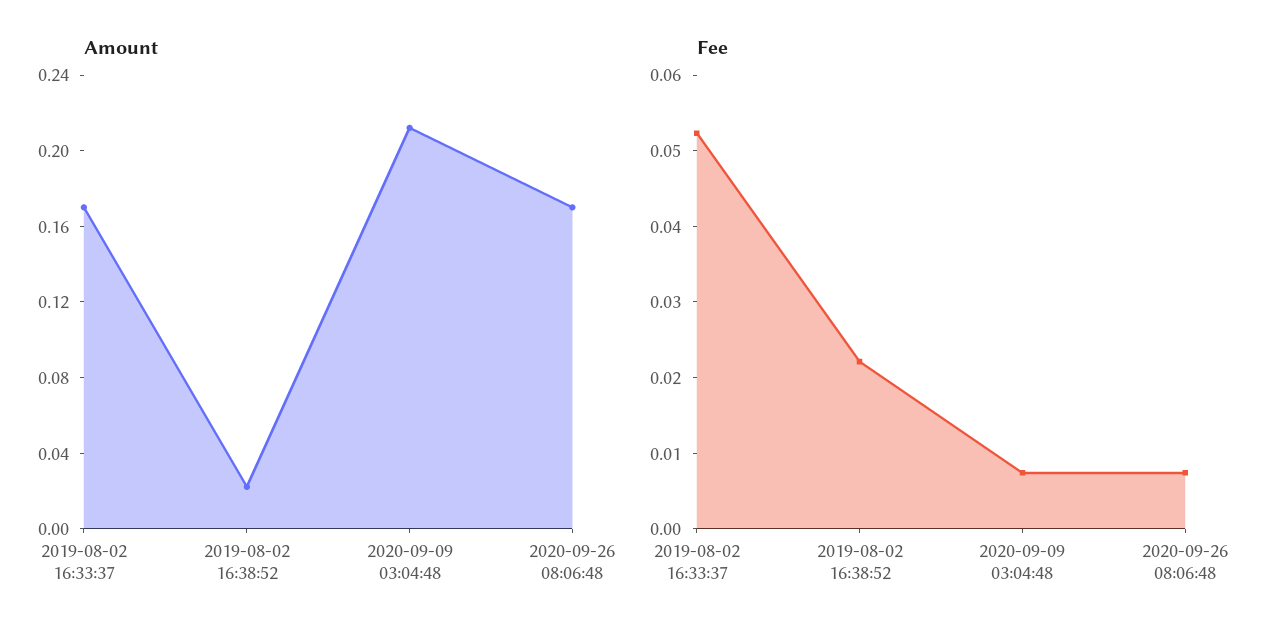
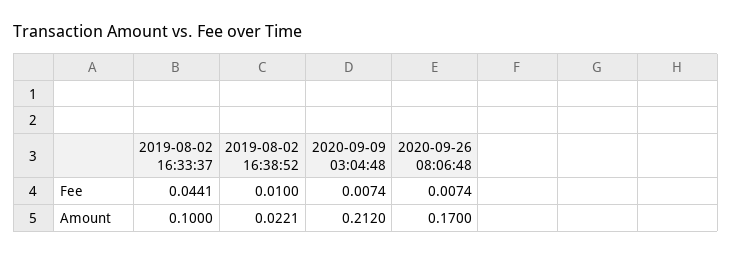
  {
    "Amount": {
-     "2019-08-02 16:33:37": 0.17,
+     "2019-08-02 16:33:37": 0.1,
      "2019-08-02 16:38:52": 0.0221,
      "2020-09-09 03:04:48": 0.212,
      "2020-09-26 08:06:48": 0.17
    },
    "Fee": {
-     "2019-08-02 16:33:37": 0.052,
+     "2019-08-02 16:33:37": 0.0441,
-     "2019-08-02 16:38:52": 0.022,
+     "2019-08-02 16:38:52": 0.01,
      "2020-09-09 03:04:48": 0.0074,
      "2020-09-26 08:06:48": 0.0074
    }
  }

